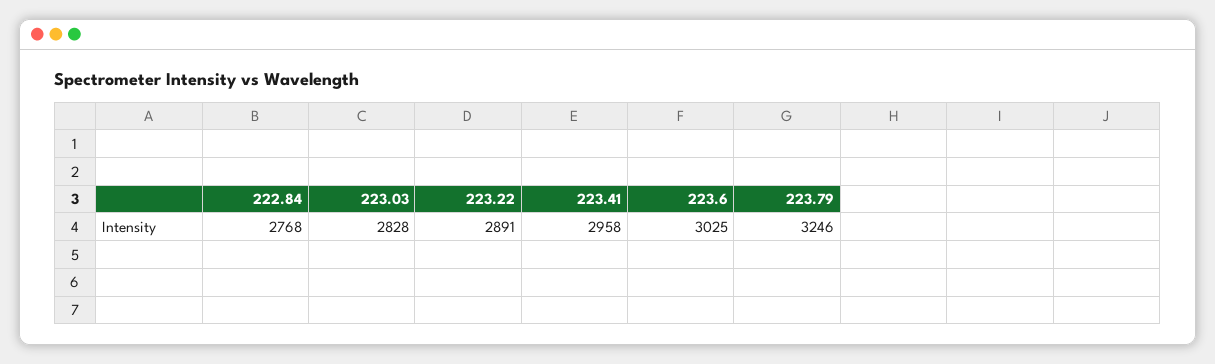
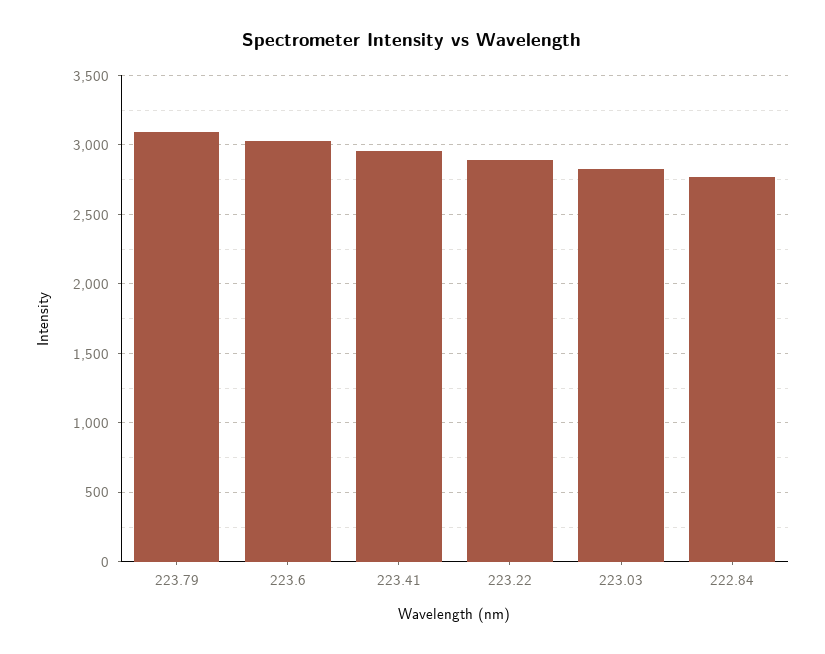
  {
    "222.84": 2768,
    "223.03": 2828,
    "223.22": 2891,
    "223.41": 2958,
    "223.6": 3025,
-   "223.79": 3246
+   "223.79": 3100
  }

